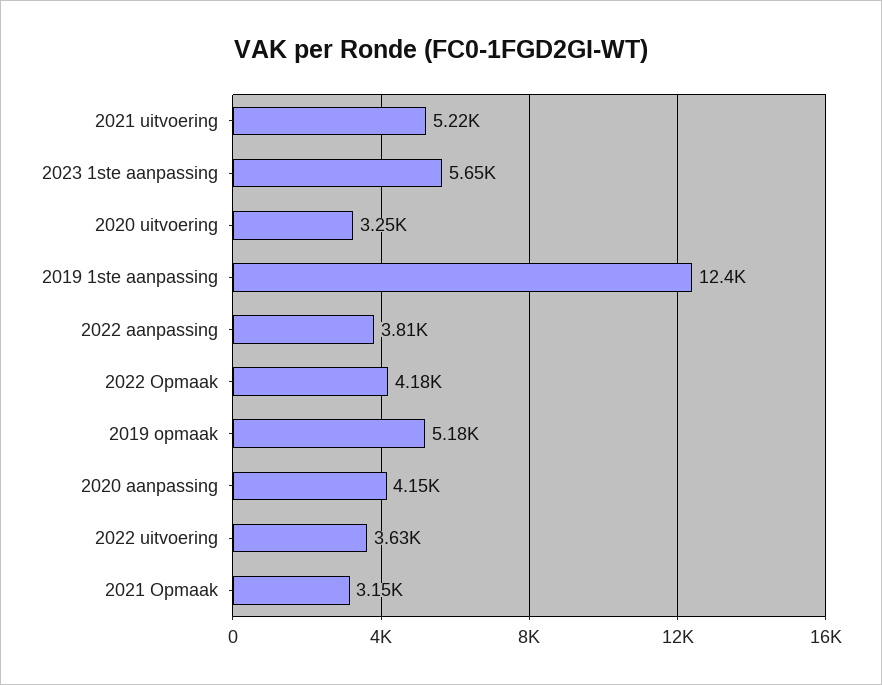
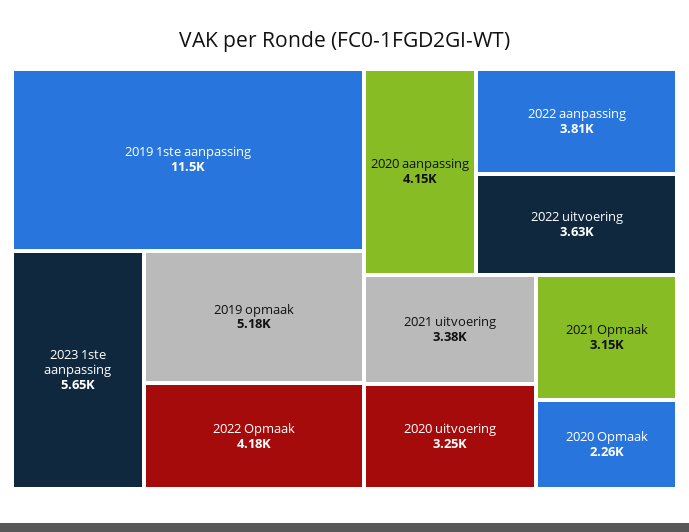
  {
-   "2021 uitvoering": 5220,
+   "2021 uitvoering": 3380,
    "2023 1ste aanpassing": 5650,
    "2020 uitvoering": 3250,
-   "2019 1ste aanpassing": 12400,
+   "2019 1ste aanpassing": 11500,
    "2022 aanpassing": 3810,
    "2022 Opmaak": 4180,
    "2019 opmaak": 5180,
    "2020 aanpassing": 4150,
    "2022 uitvoering": 3630,
-   "2021 Opmaak": 3150
+   "2021 Opmaak": 3150,
+   "2020 Opmaak": 2260
  }

